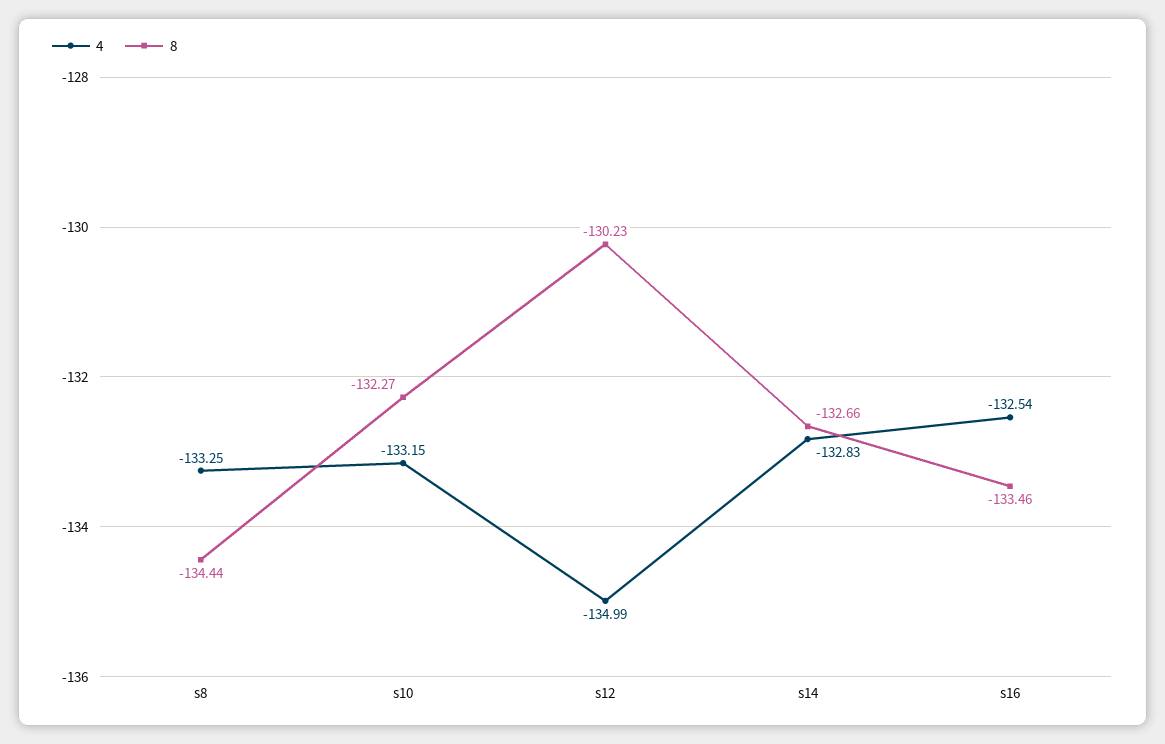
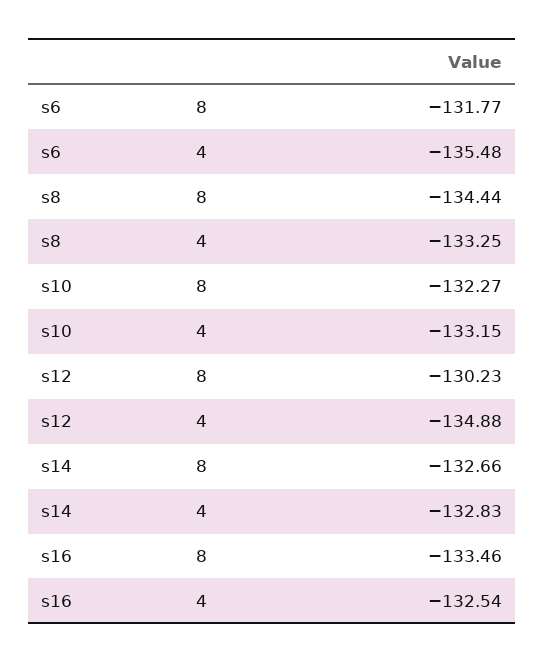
  {
    "4": {
      "s8": -133.25,
      "s10": -133.15,
-     "s12": -134.99,
+     "s12": -134.88,
      "s14": -132.83,
-     "s16": -132.54
+     "s16": -132.54,
+     "s6": -135.48
    },
    "8": {
      "s8": -134.44,
      "s10": -132.27,
      "s12": -130.23,
      "s14": -132.66,
-     "s16": -133.46
+     "s16": -133.46,
+     "s6": -131.77
    }
  }

